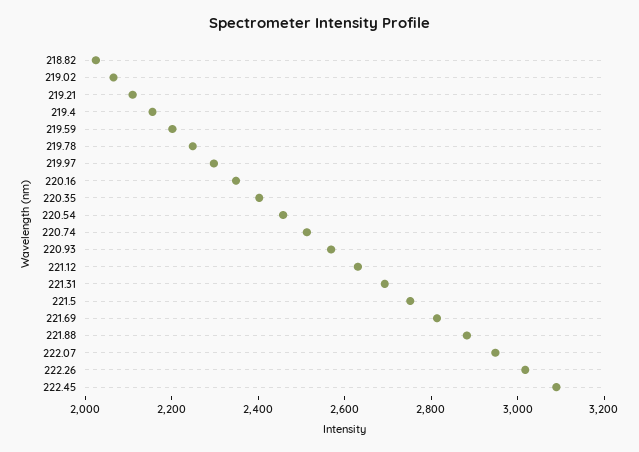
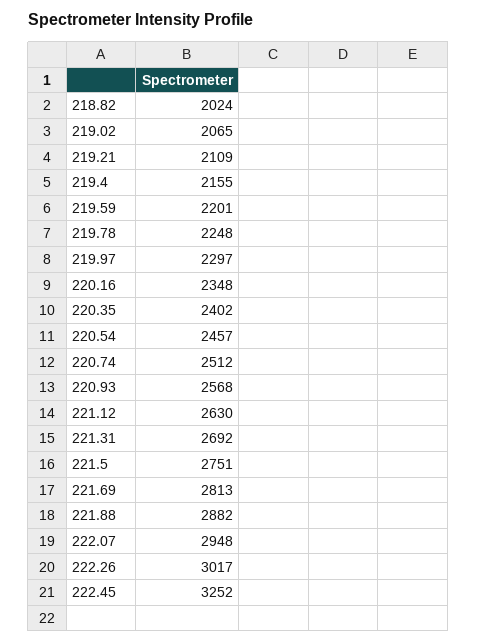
  {
    "218.82": 2024,
    "219.02": 2065,
    "219.21": 2109,
    "219.4": 2155,
    "219.59": 2201,
    "219.78": 2248,
    "219.97": 2297,
    "220.16": 2348,
    "220.35": 2402,
    "220.54": 2457,
    "220.74": 2512,
    "220.93": 2568,
    "221.12": 2630,
    "221.31": 2692,
    "221.5": 2751,
    "221.69": 2813,
    "221.88": 2882,
    "222.07": 2948,
    "222.26": 3017,
-   "222.45": 3100
+   "222.45": 3252
  }

